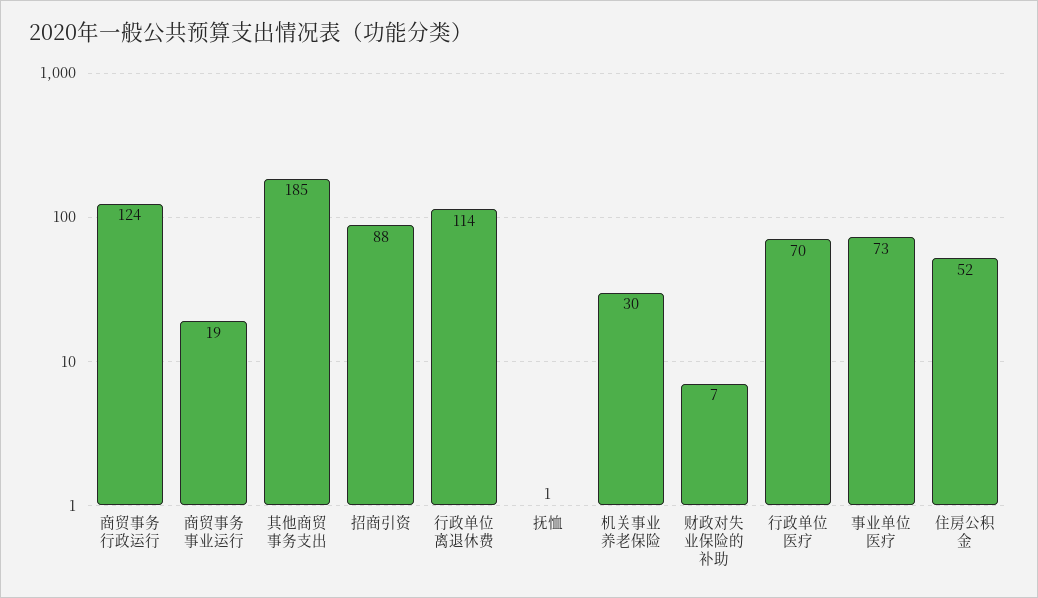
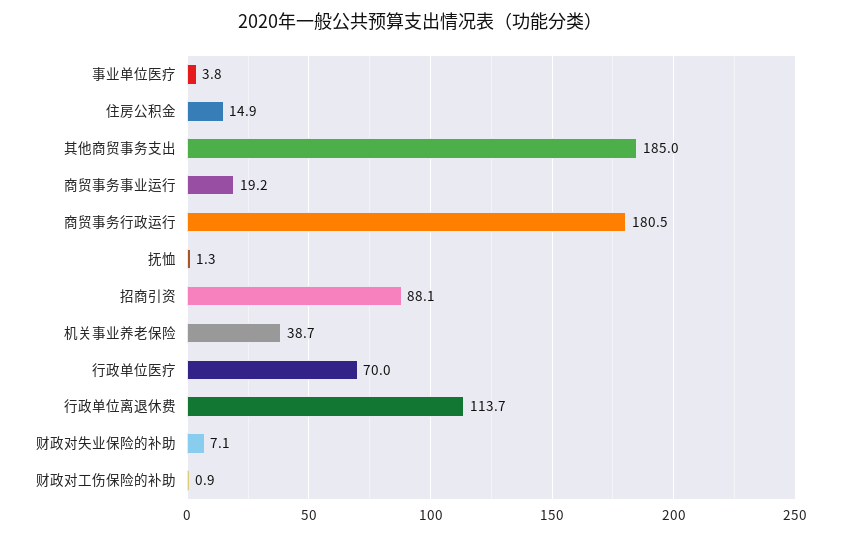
  {
-   "商贸事务行政运行": 124,
+   "商贸事务行政运行": 180.5,
    "商贸事务事业运行": 19.2,
    "其他商贸事务支出": 185,
    "招商引资": 88.1,
    "行政单位离退休费": 113.7,
    "抚恤": 1.3,
-   "机关事业养老保险": 30,
+   "机关事业养老保险": 38.7,
    "财政对失业保险的补助": 7.1,
    "行政单位医疗": 70,
-   "事业单位医疗": 73,
+   "事业单位医疗": 3.8,
-   "住房公积金": 52
+   "住房公积金": 14.9,
+   "财政对工伤保险的补助": 0.9
  }

